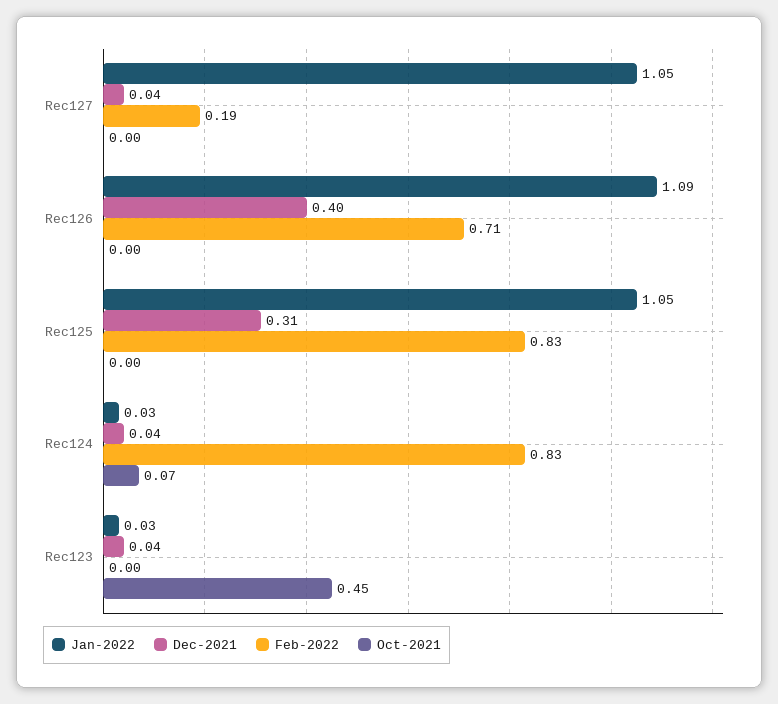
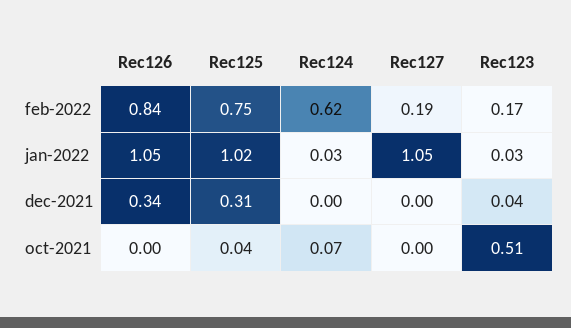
  {
    "Jan-2022": {
      "Rec127": 1.05,
-     "Rec126": 1.09,
+     "Rec126": 1.05,
-     "Rec125": 1.05,
+     "Rec125": 1.02,
      "Rec124": 0.03,
      "Rec123": 0.03
    },
    "Dec-2021": {
-     "Rec127": 0.04,
+     "Rec127": 0,
-     "Rec126": 0.4,
+     "Rec126": 0.34,
      "Rec125": 0.31,
-     "Rec124": 0.04,
+     "Rec124": 0,
      "Rec123": 0.04
    },
    "Feb-2022": {
      "Rec127": 0.19,
-     "Rec126": 0.71,
+     "Rec126": 0.84,
-     "Rec125": 0.83,
+     "Rec125": 0.75,
-     "Rec124": 0.83,
+     "Rec124": 0.62,
-     "Rec123": 0
+     "Rec123": 0.17
    },
    "Oct-2021": {
      "Rec127": 0,
      "Rec126": 0,
-     "Rec125": 0,
+     "Rec125": 0.04,
      "Rec124": 0.07,
-     "Rec123": 0.45
+     "Rec123": 0.51
    }
  }

